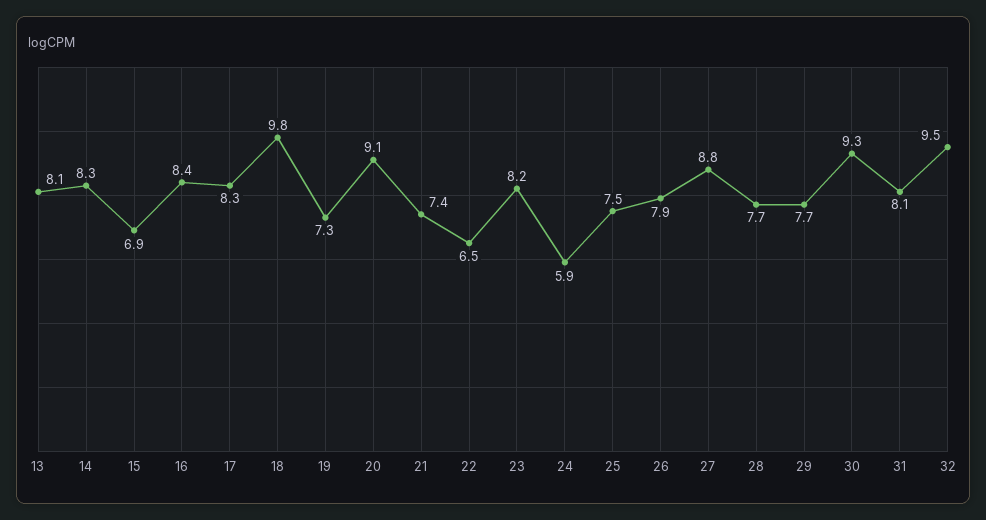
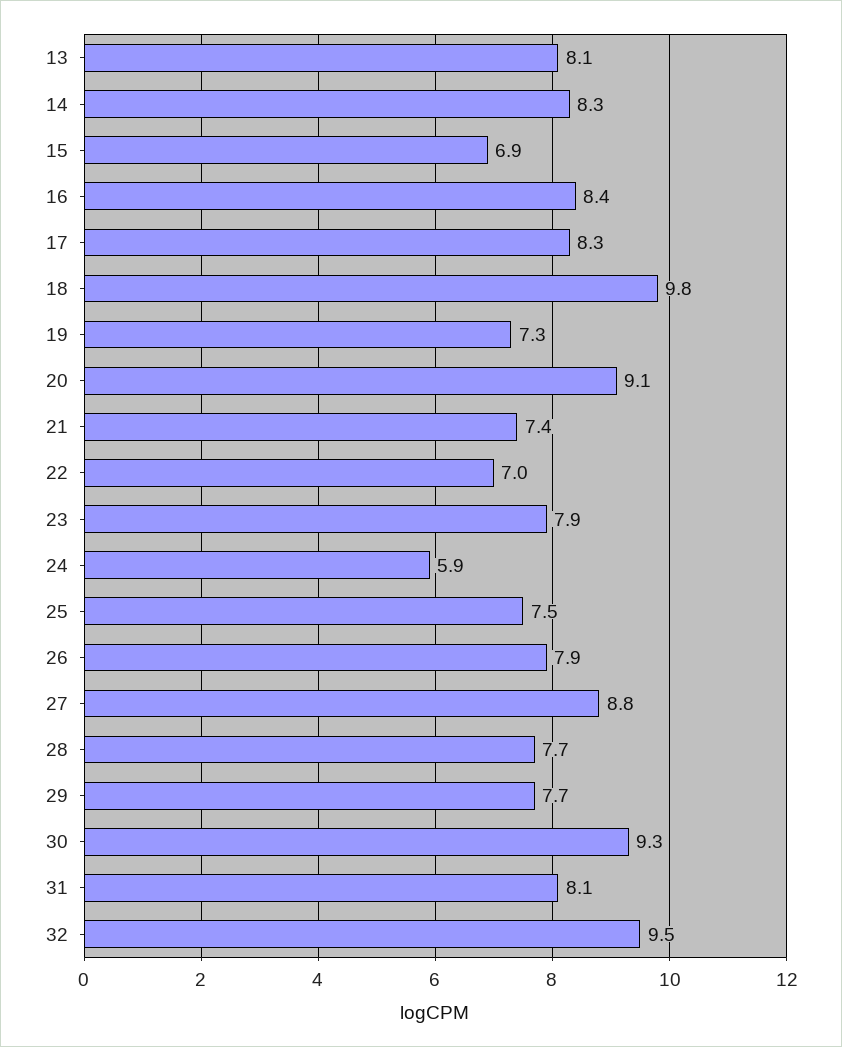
  {
    "13": 8.1,
    "14": 8.3,
    "15": 6.9,
    "16": 8.4,
    "17": 8.3,
    "18": 9.8,
    "19": 7.3,
    "20": 9.1,
    "21": 7.4,
-   "22": 6.5,
+   "22": 7,
-   "23": 8.2,
+   "23": 7.9,
    "24": 5.9,
    "25": 7.5,
    "26": 7.9,
    "27": 8.8,
    "28": 7.7,
    "29": 7.7,
    "30": 9.3,
    "31": 8.1,
    "32": 9.5
  }

